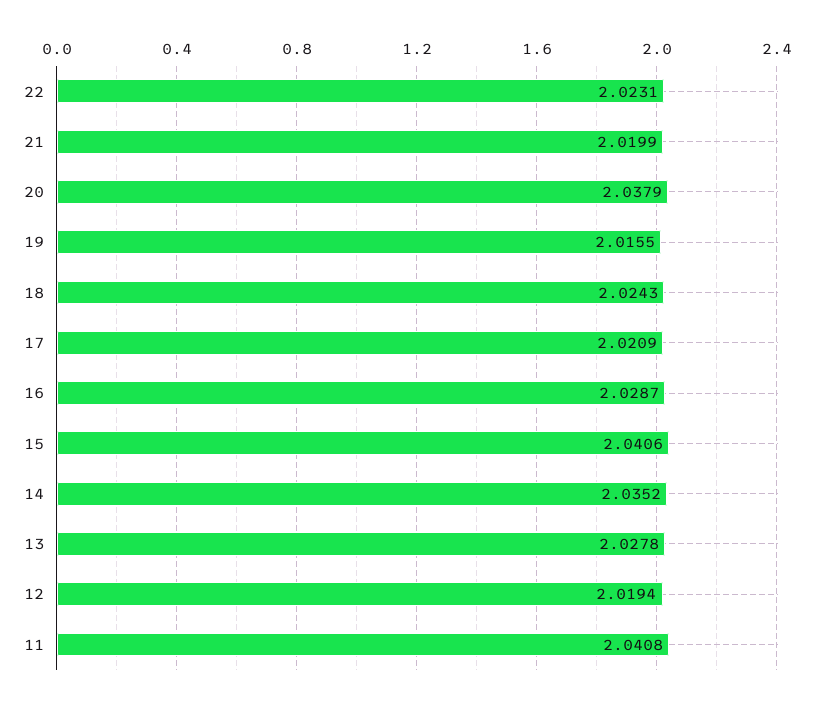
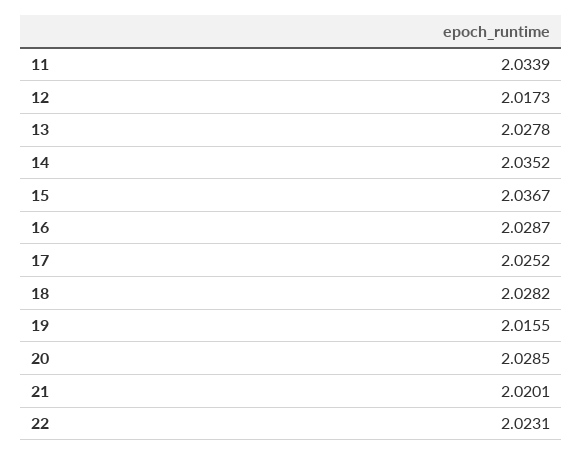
  {
    "22": 2.0231,
-   "21": 2.0199,
+   "21": 2.0201,
-   "20": 2.0379,
+   "20": 2.0285,
    "19": 2.0155,
-   "18": 2.0243,
+   "18": 2.0282,
-   "17": 2.0209,
+   "17": 2.0252,
    "16": 2.0287,
-   "15": 2.0406,
+   "15": 2.0367,
    "14": 2.0352,
    "13": 2.0278,
-   "12": 2.0194,
+   "12": 2.0173,
-   "11": 2.0408
+   "11": 2.0339
  }

